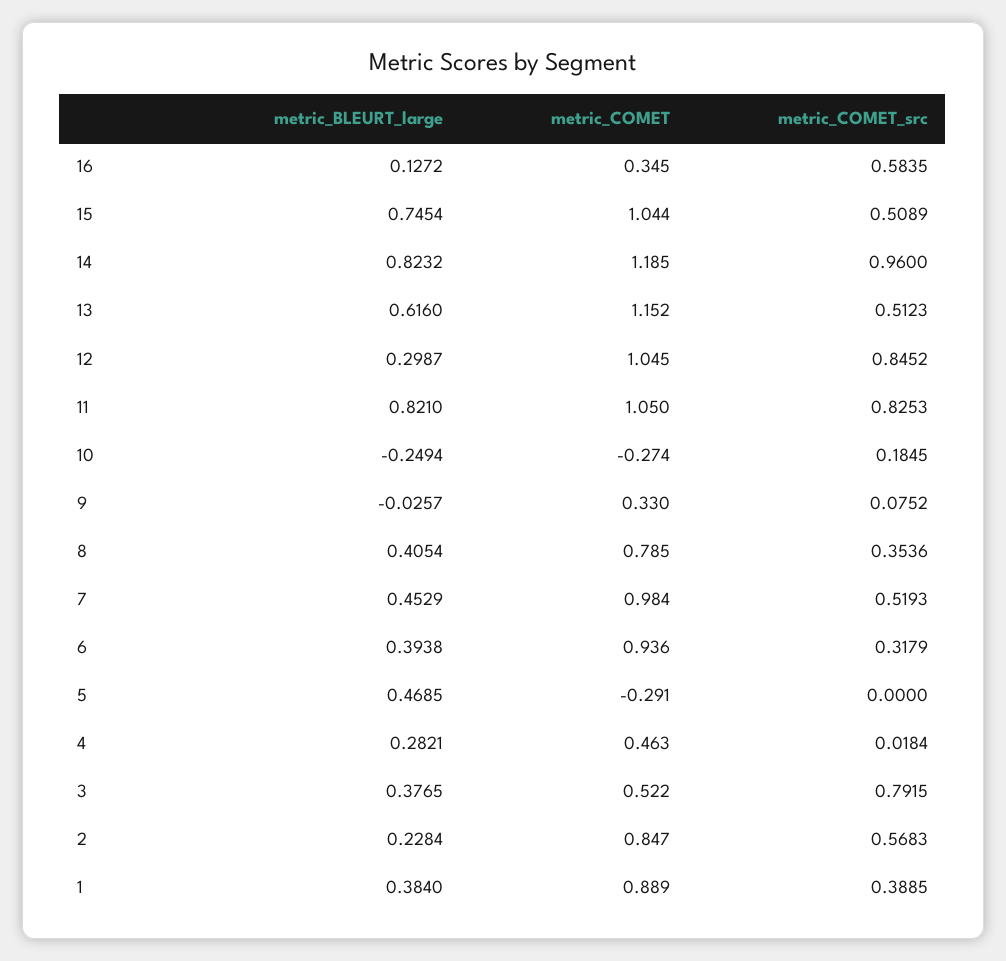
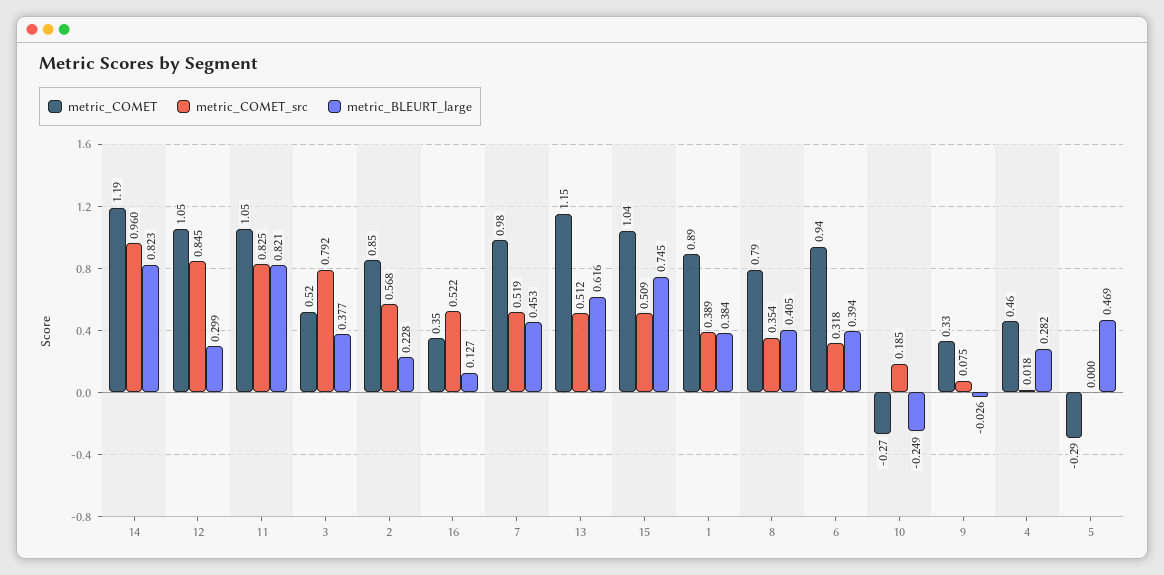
  {
    "metric_BLEURT_large": {
      "16": 0.1272,
      "15": 0.7454,
      "14": 0.8232,
      "13": 0.616,
      "12": 0.2987,
      "11": 0.821,
      "10": -0.2494,
      "9": -0.0257,
      "8": 0.4054,
      "7": 0.4529,
      "6": 0.3938,
      "5": 0.4685,
      "4": 0.2821,
      "3": 0.3765,
      "2": 0.2284,
      "1": 0.384
    },
    "metric_COMET": {
      "16": 0.345,
      "15": 1.044,
      "14": 1.185,
      "13": 1.152,
      "12": 1.045,
      "11": 1.05,
      "10": -0.274,
      "9": 0.33,
      "8": 0.785,
      "7": 0.984,
      "6": 0.936,
      "5": -0.291,
      "4": 0.463,
      "3": 0.522,
      "2": 0.847,
      "1": 0.889
    },
    "metric_COMET_src": {
-     "16": 0.5835,
+     "16": 0.522,
      "15": 0.5089,
      "14": 0.96,
      "13": 0.5123,
      "12": 0.8452,
      "11": 0.8253,
      "10": 0.1845,
      "9": 0.0752,
      "8": 0.3536,
      "7": 0.5193,
      "6": 0.3179,
      "5": 0,
      "4": 0.0184,
      "3": 0.7915,
      "2": 0.5683,
      "1": 0.3885
    }
  }

